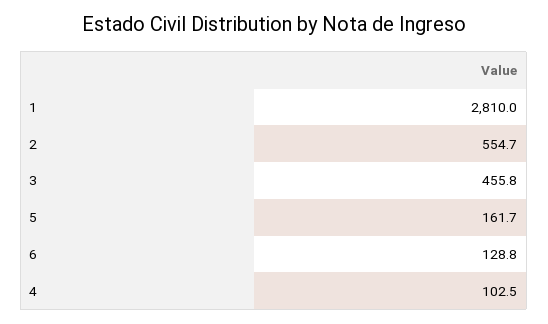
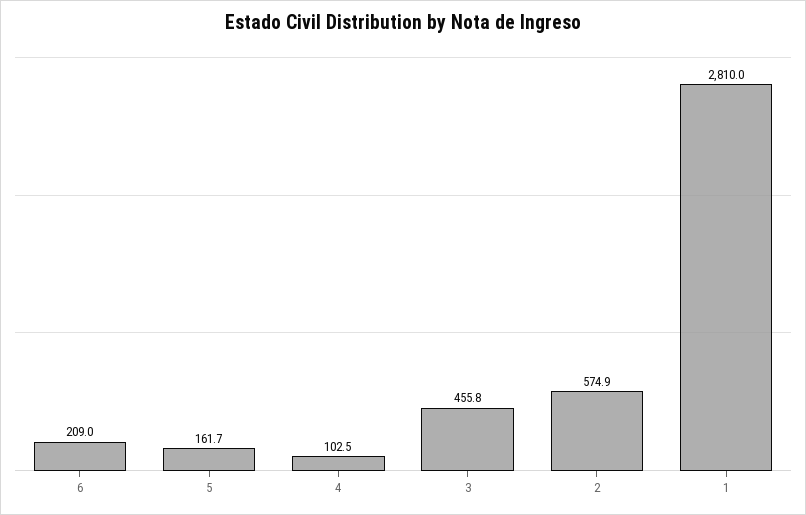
  {
    "1": 2810,
-   "2": 554.7,
+   "2": 574.9,
    "3": 455.8,
    "5": 161.7,
-   "6": 128.8,
+   "6": 209,
    "4": 102.5
  }

